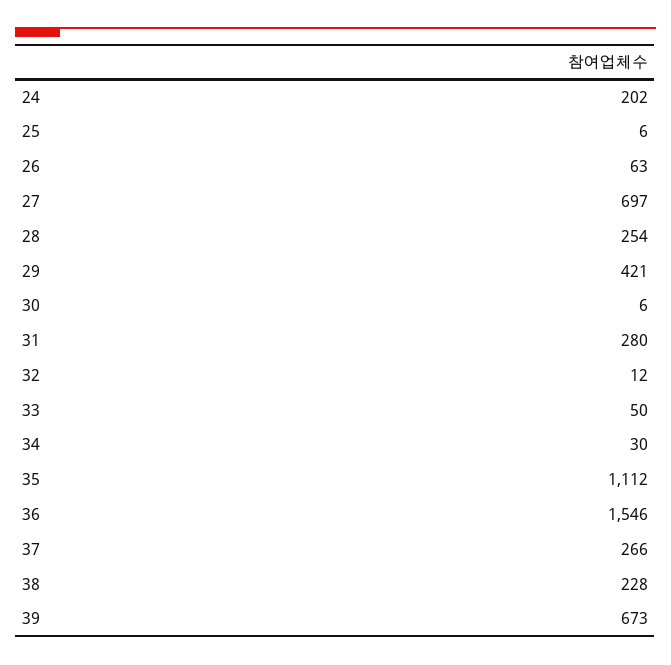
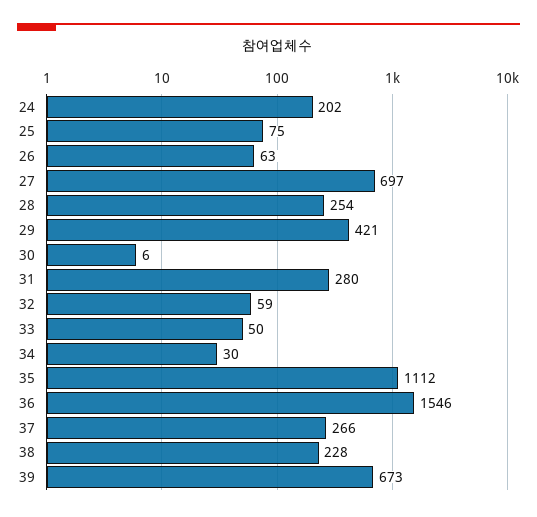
  {
    "24": 202,
-   "25": 6,
+   "25": 75,
    "26": 63,
    "27": 697,
    "28": 254,
    "29": 421,
    "30": 6,
    "31": 280,
-   "32": 12,
+   "32": 59,
    "33": 50,
    "34": 30,
    "35": 1112,
    "36": 1546,
    "37": 266,
    "38": 228,
    "39": 673
  }

